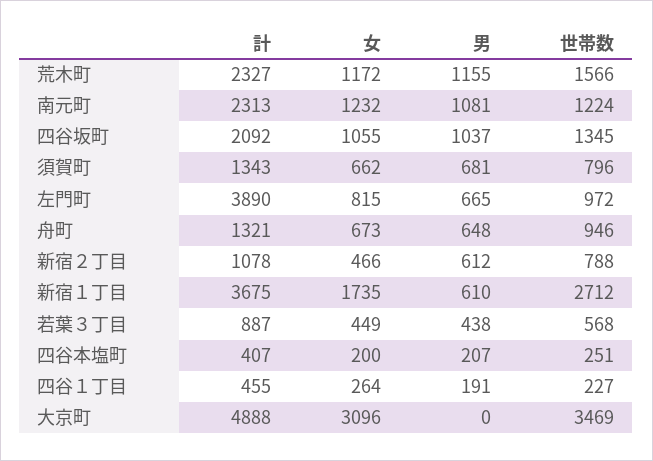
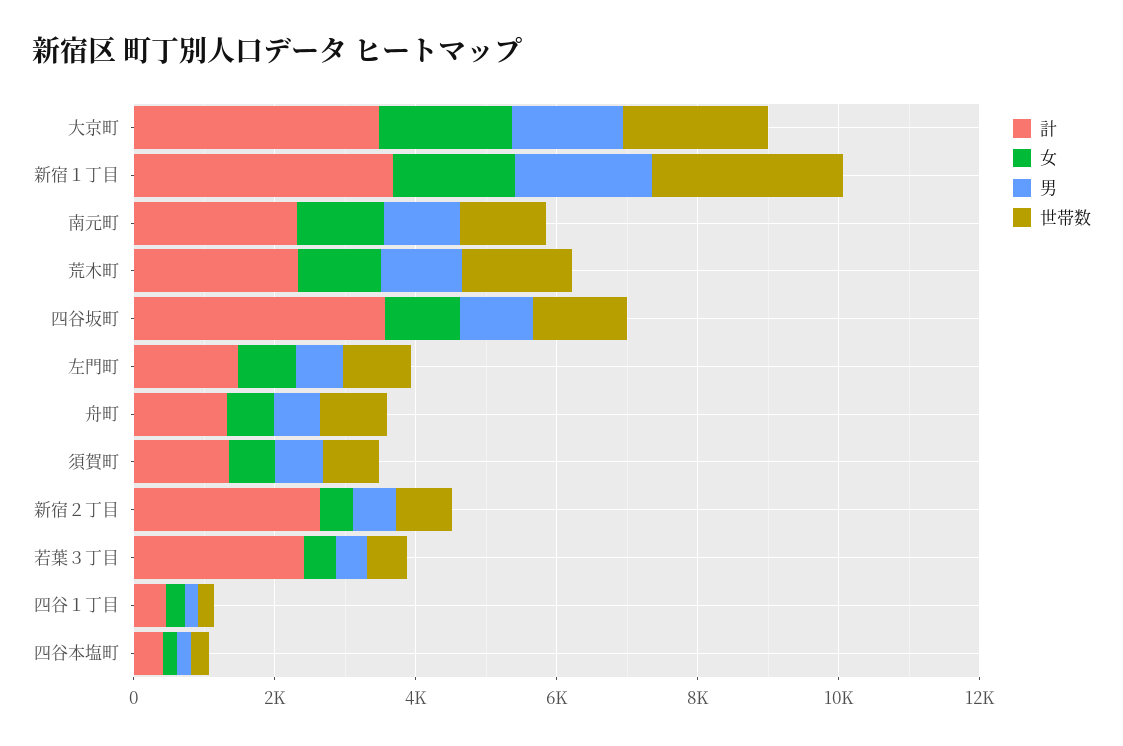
  {
    "計": {
      "荒木町": 2327,
      "南元町": 2313,
-     "四谷坂町": 2092,
+     "四谷坂町": 3500,
      "須賀町": 1343,
-     "左門町": 3890,
+     "左門町": 1500,
      "舟町": 1321,
-     "新宿２丁目": 1078,
+     "新宿２丁目": 2500,
      "新宿１丁目": 3675,
-     "若葉３丁目": 887,
+     "若葉３丁目": 2500,
      "四谷本塩町": 407,
      "四谷１丁目": 455,
-     "大京町": 4888
+     "大京町": 3500
    },
    "女": {
      "荒木町": 1172,
      "南元町": 1232,
      "四谷坂町": 1055,
      "須賀町": 662,
      "左門町": 815,
      "舟町": 673,
      "新宿２丁目": 466,
      "新宿１丁目": 1735,
      "若葉３丁目": 449,
      "四谷本塩町": 200,
      "四谷１丁目": 264,
-     "大京町": 3096
+     "大京町": 2000
    },
    "男": {
      "荒木町": 1155,
      "南元町": 1081,
      "四谷坂町": 1037,
      "須賀町": 681,
      "左門町": 665,
      "舟町": 648,
      "新宿２丁目": 612,
-     "新宿１丁目": 610,
+     "新宿１丁目": 2000,
      "若葉３丁目": 438,
      "四谷本塩町": 207,
      "四谷１丁目": 191,
-     "大京町": 0
+     "大京町": 1500
    },
    "世帯数": {
      "荒木町": 1566,
      "南元町": 1224,
      "四谷坂町": 1345,
      "須賀町": 796,
      "左門町": 972,
      "舟町": 946,
      "新宿２丁目": 788,
      "新宿１丁目": 2712,
      "若葉３丁目": 568,
      "四谷本塩町": 251,
      "四谷１丁目": 227,
-     "大京町": 3469
+     "大京町": 2000
    }
  }

